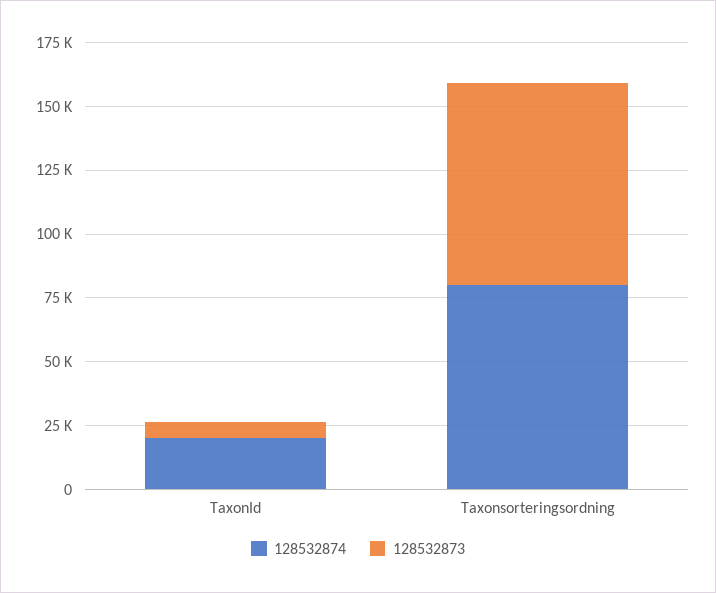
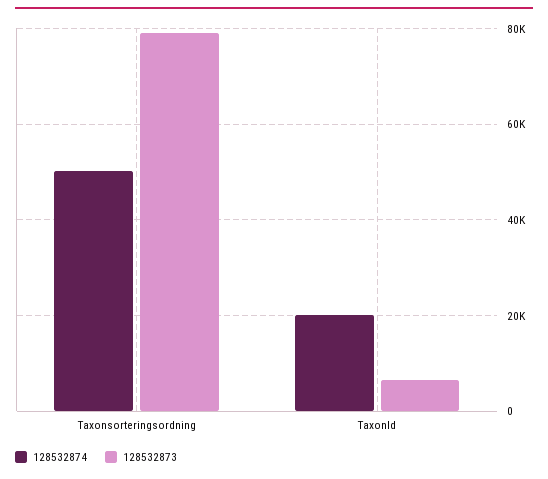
  {
    "128532874": {
      "TaxonId": 20000,
-     "Taxonsorteringsordning": 80000
+     "Taxonsorteringsordning": 50000
    },
    "128532873": {
      "TaxonId": 6000,
      "Taxonsorteringsordning": 80000
    }
  }

